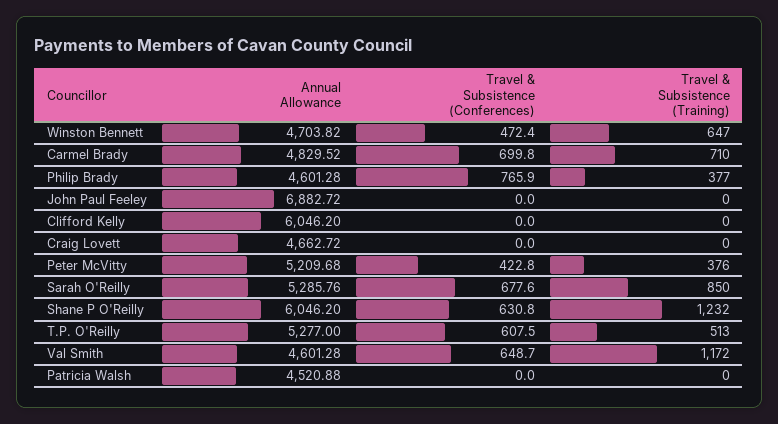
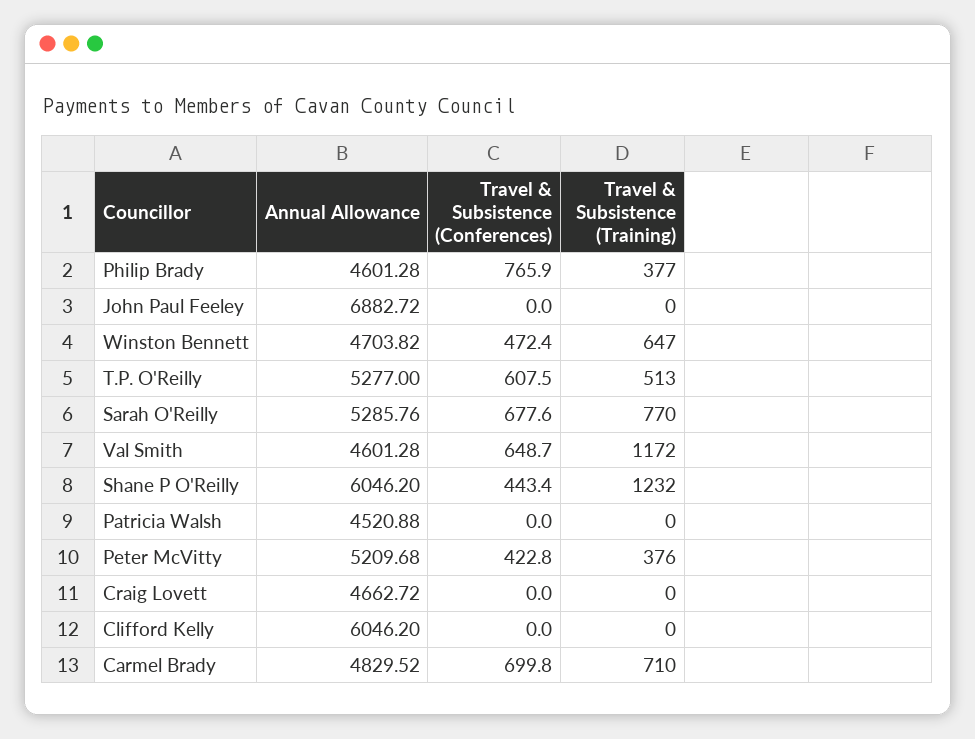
  {
    "Annual Allowance": {
      "Winston Bennett": 4703.82,
      "Carmel Brady": 4829.52,
      "Philip Brady": 4601.28,
      "John Paul Feeley": 6882.72,
      "Clifford Kelly": 6046.2,
      "Craig Lovett": 4662.72,
      "Peter McVitty": 5209.68,
      "Sarah O'Reilly": 5285.76,
      "Shane P O'Reilly": 6046.2,
      "T.P. O'Reilly": 5277,
      "Val Smith": 4601.28,
      "Patricia Walsh": 4520.88
    },
    "Travel & Subsistence (Conferences)": {
      "Winston Bennett": 472.4,
      "Carmel Brady": 699.8,
      "Philip Brady": 765.9,
      "John Paul Feeley": 0,
      "Clifford Kelly": 0,
      "Craig Lovett": 0,
      "Peter McVitty": 422.8,
      "Sarah O'Reilly": 677.6,
-     "Shane P O'Reilly": 630.8,
+     "Shane P O'Reilly": 443.4,
      "T.P. O'Reilly": 607.5,
      "Val Smith": 648.7,
      "Patricia Walsh": 0
    },
    "Travel & Subsistence (Training)": {
      "Winston Bennett": 647,
      "Carmel Brady": 710,
      "Philip Brady": 377,
      "John Paul Feeley": 0,
      "Clifford Kelly": 0,
      "Craig Lovett": 0,
      "Peter McVitty": 376,
-     "Sarah O'Reilly": 850,
+     "Sarah O'Reilly": 770,
      "Shane P O'Reilly": 1232,
      "T.P. O'Reilly": 513,
      "Val Smith": 1172,
      "Patricia Walsh": 0
    }
  }

